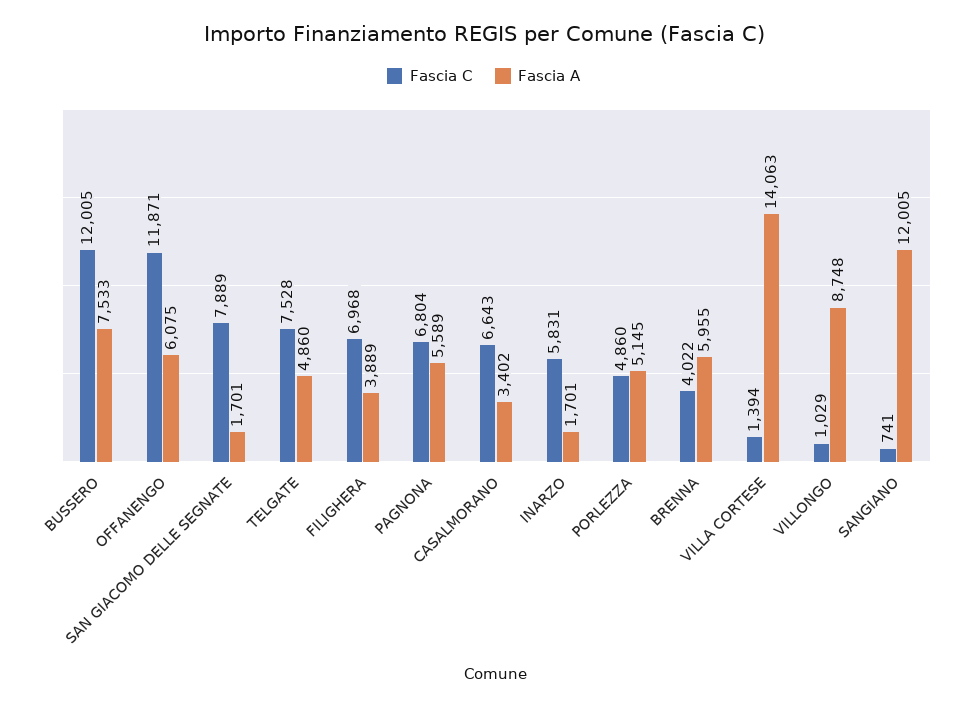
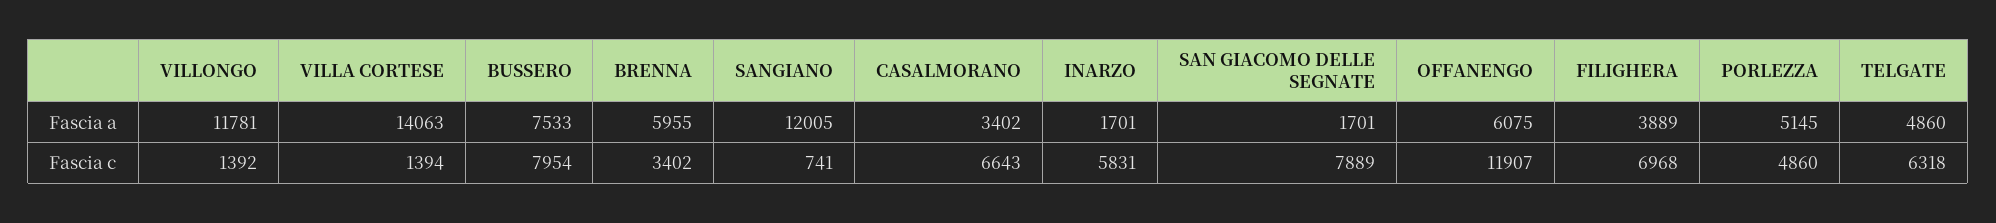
  {
    "Fascia C": {
-     "BUSSERO": 12005,
+     "BUSSERO": 7954,
-     "OFFANENGO": 11871,
+     "OFFANENGO": 11907,
      "SAN GIACOMO DELLE SEGNATE": 7889,
-     "TELGATE": 7528,
+     "TELGATE": 6318,
      "FILIGHERA": 6968,
-     "PAGNONA": 6804,
      "CASALMORANO": 6643,
      "INARZO": 5831,
      "PORLEZZA": 4860,
-     "BRENNA": 4022,
+     "BRENNA": 3402,
      "VILLA CORTESE": 1394,
-     "VILLONGO": 1029,
+     "VILLONGO": 1392,
      "SANGIANO": 741
    },
    "Fascia A": {
      "BUSSERO": 7533,
      "OFFANENGO": 6075,
      "SAN GIACOMO DELLE SEGNATE": 1701,
      "TELGATE": 4860,
      "FILIGHERA": 3889,
-     "PAGNONA": 5589,
      "CASALMORANO": 3402,
      "INARZO": 1701,
      "PORLEZZA": 5145,
      "BRENNA": 5955,
      "VILLA CORTESE": 14063,
-     "VILLONGO": 8748,
+     "VILLONGO": 11781,
      "SANGIANO": 12005
    }
  }

